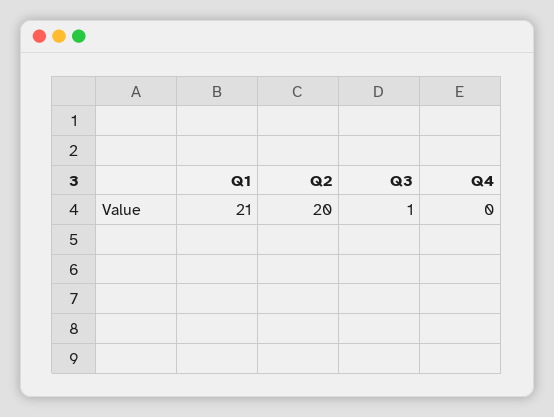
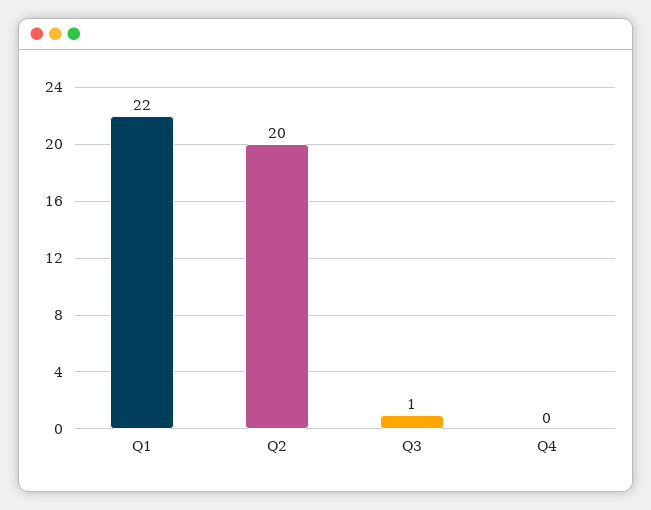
  {
-   "Q1": 21,
+   "Q1": 22,
    "Q2": 20,
    "Q3": 1,
    "Q4": 0
  }

